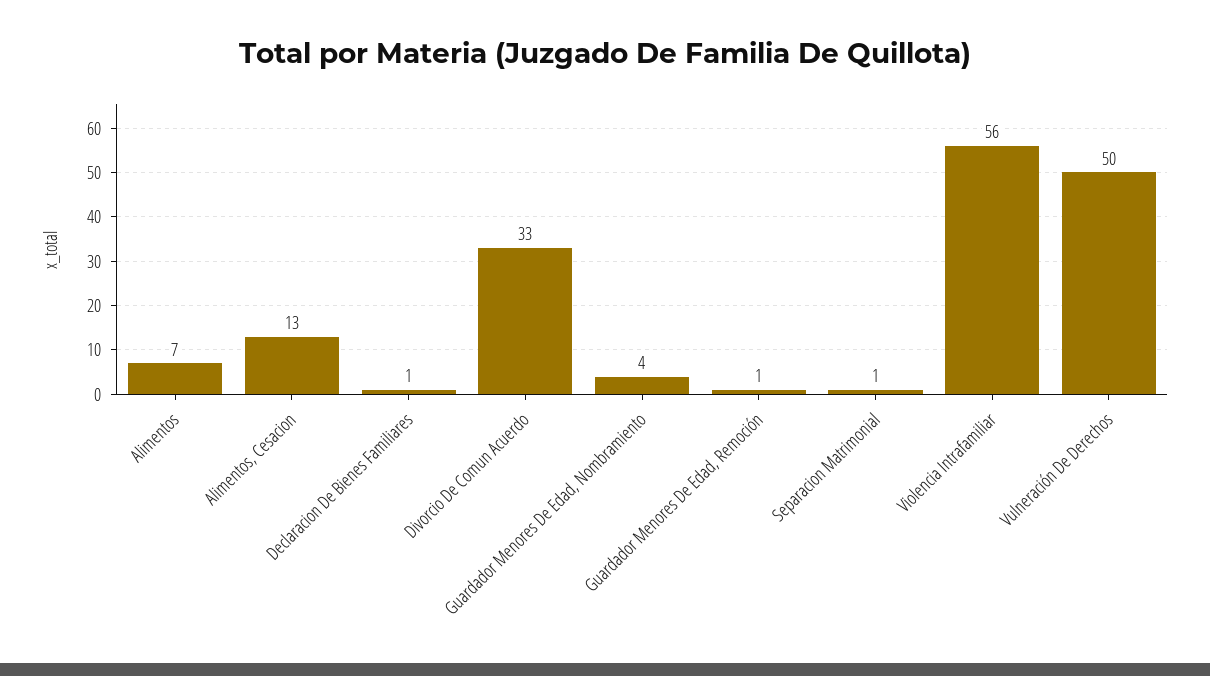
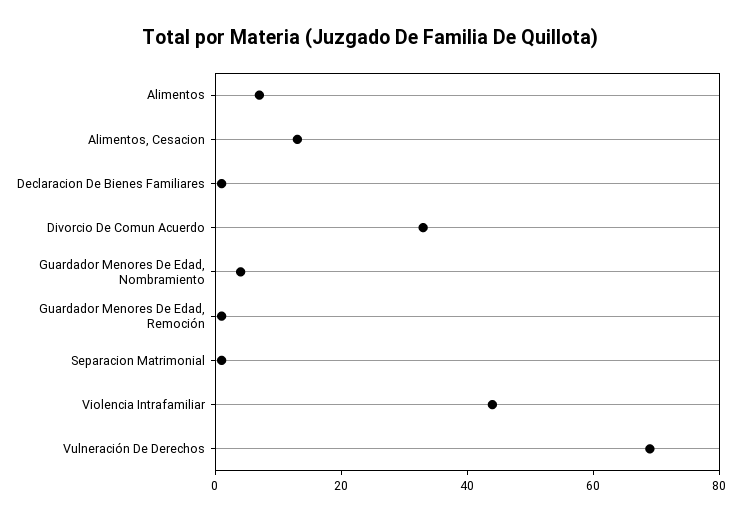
  {
    "Alimentos": 7,
    "Alimentos, Cesacion": 13,
    "Declaracion De Bienes Familiares": 1,
    "Divorcio De Comun Acuerdo": 33,
    "Guardador Menores De Edad, Nombramiento": 4,
    "Guardador Menores De Edad, Remoción": 1,
    "Separacion Matrimonial": 1,
-   "Violencia Intrafamiliar": 56,
+   "Violencia Intrafamiliar": 45,
-   "Vulneración De Derechos": 50
+   "Vulneración De Derechos": 70
  }

